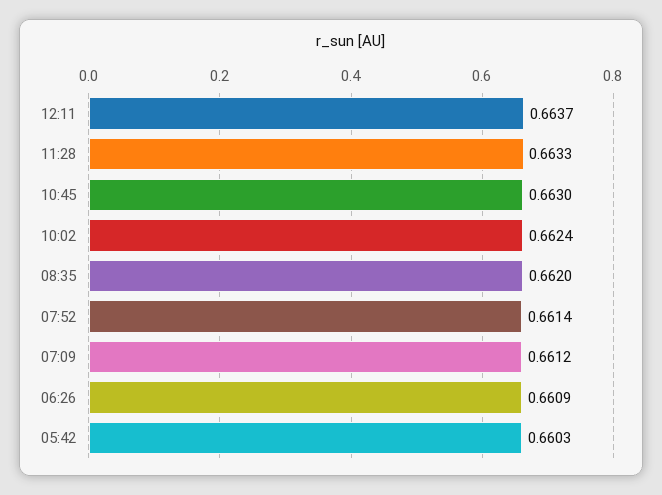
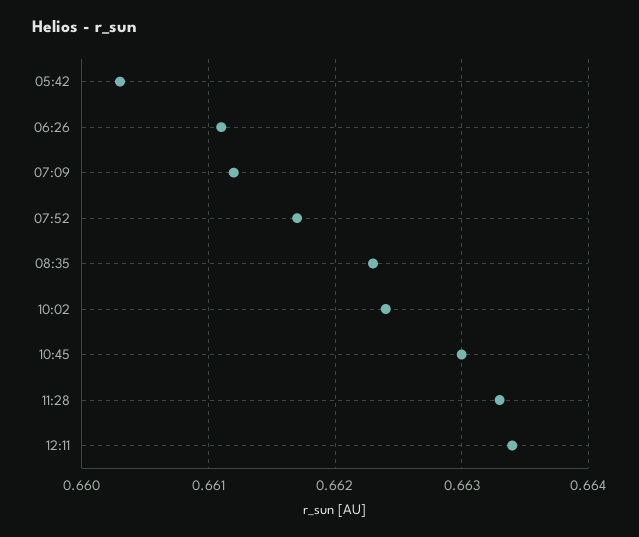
  {
-   "12:11": 0.6637,
+   "12:11": 0.6634,
    "11:28": 0.6633,
    "10:45": 0.663,
    "10:02": 0.6624,
-   "08:35": 0.662,
+   "08:35": 0.6623,
-   "07:52": 0.6614,
+   "07:52": 0.6617,
    "07:09": 0.6612,
-   "06:26": 0.6609,
+   "06:26": 0.6611,
    "05:42": 0.6603
  }

